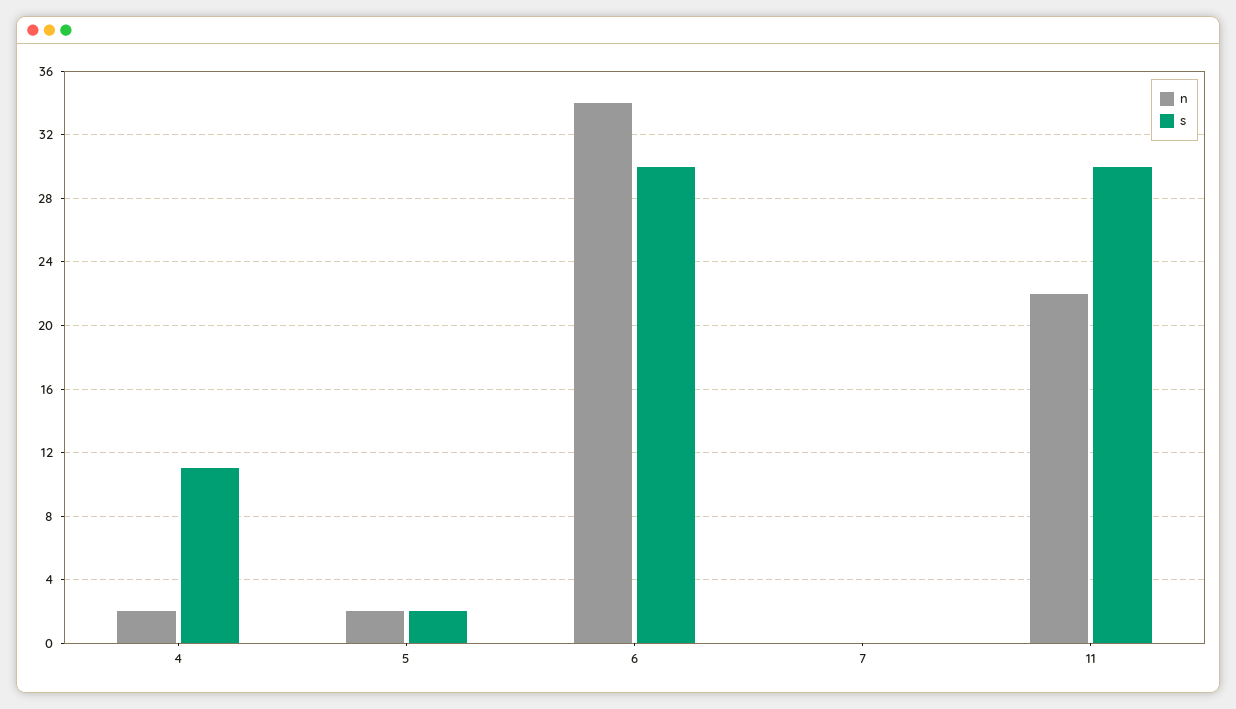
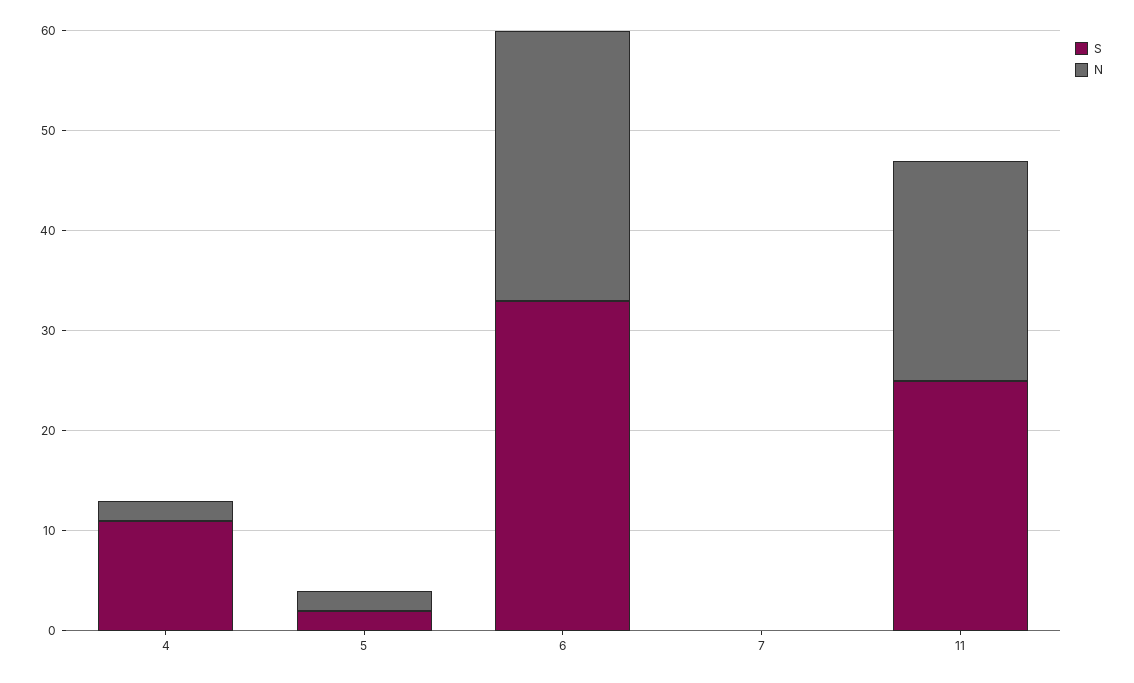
  {
    "n": {
      "4": 2,
      "5": 2,
-     "6": 34,
+     "6": 27,
      "7": 0,
      "11": 22
    },
    "s": {
      "4": 11,
      "5": 2,
-     "6": 30,
+     "6": 33,
      "7": 0,
-     "11": 30
+     "11": 25
    }
  }

